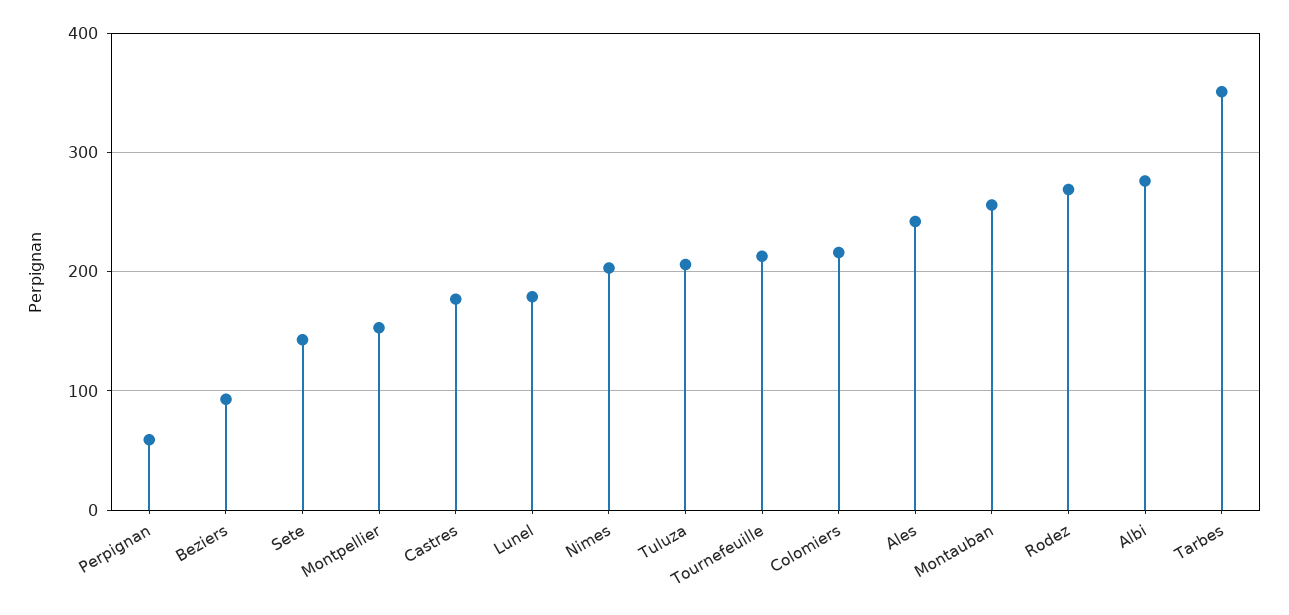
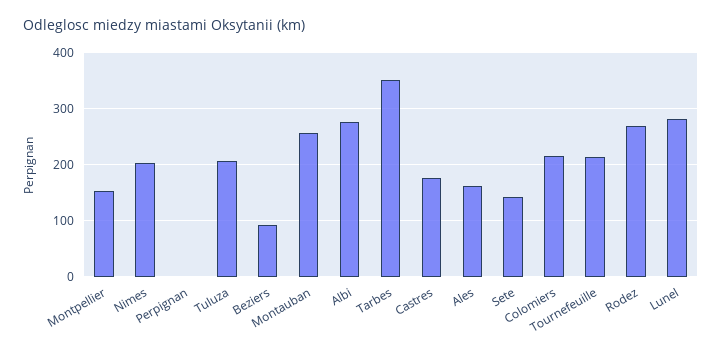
  {
-   "Perpignan": 60,
+   "Perpignan": 0,
    "Beziers": 90,
    "Sete": 140,
    "Montpellier": 150,
    "Castres": 180,
-   "Lunel": 180,
+   "Lunel": 280,
    "Nimes": 200,
    "Tuluza": 210,
    "Tournefeuille": 210,
    "Colomiers": 220,
-   "Ales": 240,
+   "Ales": 160,
    "Montauban": 260,
    "Rodez": 270,
    "Albi": 280,
    "Tarbes": 350
  }

